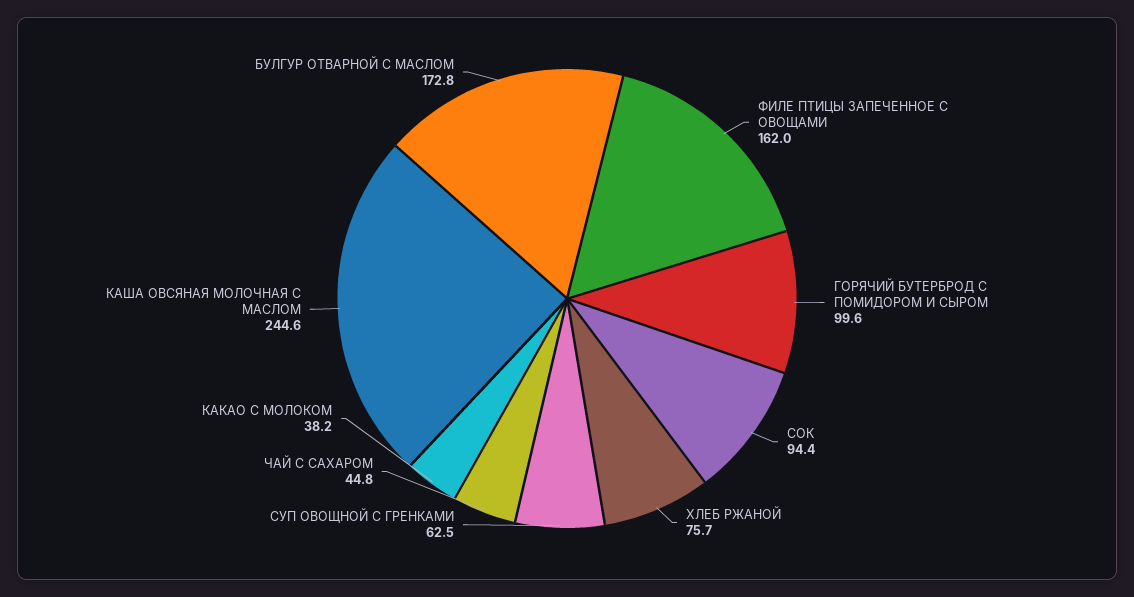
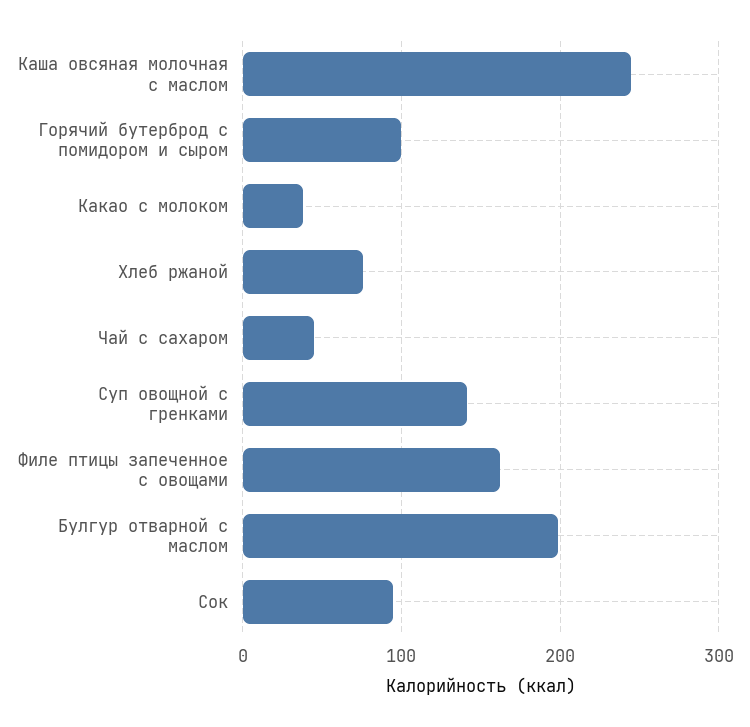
  {
    "ФИЛЕ ПТИЦЫ ЗАПЕЧЕННОЕ С ОВОЩАМИ": 162,
    "ГОРЯЧИЙ БУТЕРБРОД С ПОМИДОРОМ И СЫРОМ": 99.6,
    "СОК": 94.4,
    "ХЛЕБ РЖАНОЙ": 75.7,
-   "СУП ОВОЩНОЙ С ГРЕНКАМИ": 62.5,
+   "СУП ОВОЩНОЙ С ГРЕНКАМИ": 140,
    "ЧАЙ С САХАРОМ": 44.8,
    "КАКАО С МОЛОКОМ": 38.2,
    "КАША ОВСЯНАЯ МОЛОЧНАЯ С МАСЛОМ": 244.6,
-   "БУЛГУР ОТВАРНОЙ С МАСЛОМ": 172.8
+   "БУЛГУР ОТВАРНОЙ С МАСЛОМ": 200
  }

